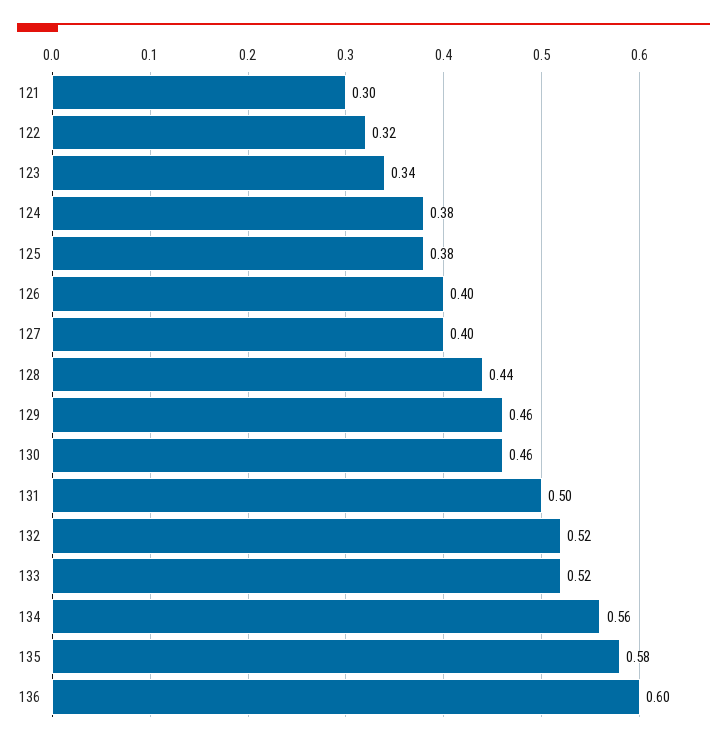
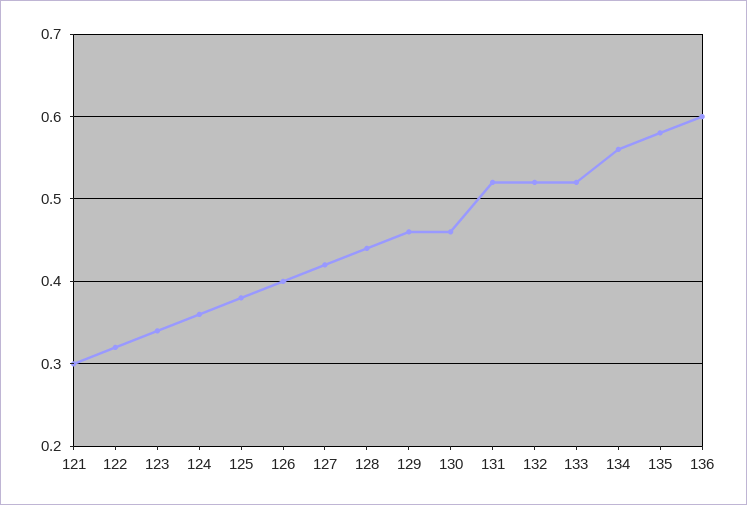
  {
    "121": 0.3,
    "122": 0.32,
    "123": 0.34,
-   "124": 0.38,
+   "124": 0.36,
    "125": 0.38,
    "126": 0.4,
-   "127": 0.4,
+   "127": 0.42,
    "128": 0.44,
    "129": 0.46,
    "130": 0.46,
-   "131": 0.5,
+   "131": 0.52,
    "132": 0.52,
    "133": 0.52,
    "134": 0.56,
    "135": 0.58,
    "136": 0.6
  }

